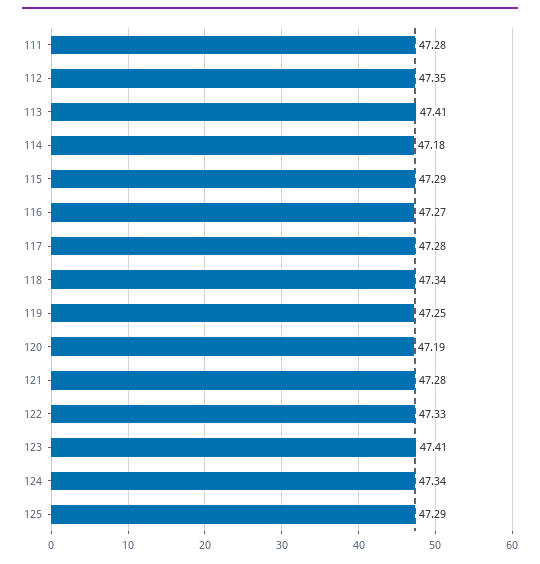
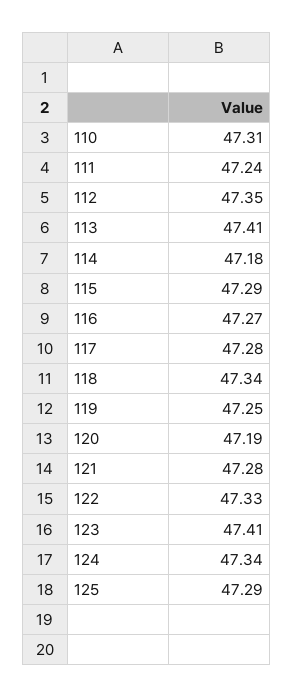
  {
-   "111": 47.28,
+   "111": 47.24,
    "112": 47.35,
    "113": 47.41,
    "114": 47.18,
    "115": 47.29,
    "116": 47.27,
    "117": 47.28,
    "118": 47.34,
    "119": 47.25,
    "120": 47.19,
    "121": 47.28,
    "122": 47.33,
    "123": 47.41,
    "124": 47.34,
-   "125": 47.29
+   "125": 47.29,
+   "110": 47.31
  }

